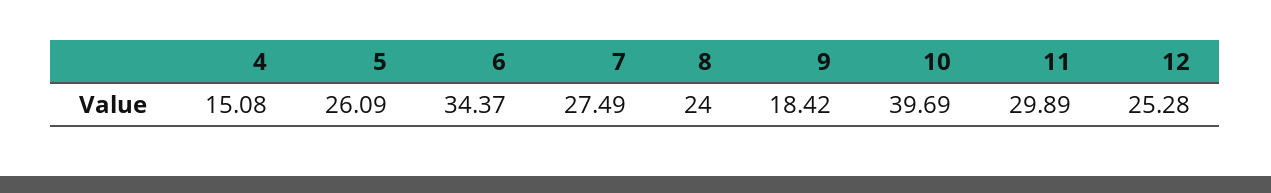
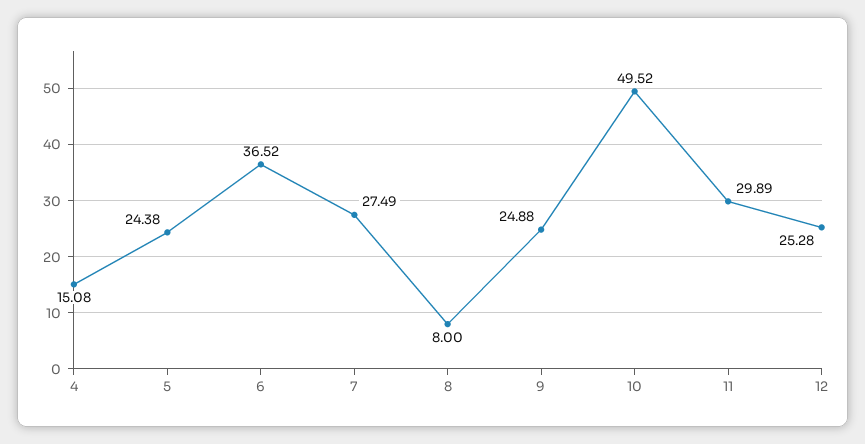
  {
    "4": 15.08,
-   "5": 26.09,
+   "5": 24.38,
-   "6": 34.37,
+   "6": 36.52,
    "7": 27.49,
-   "8": 24,
+   "8": 8,
-   "9": 18.42,
+   "9": 24.88,
-   "10": 39.69,
+   "10": 49.52,
    "11": 29.89,
    "12": 25.28
  }

